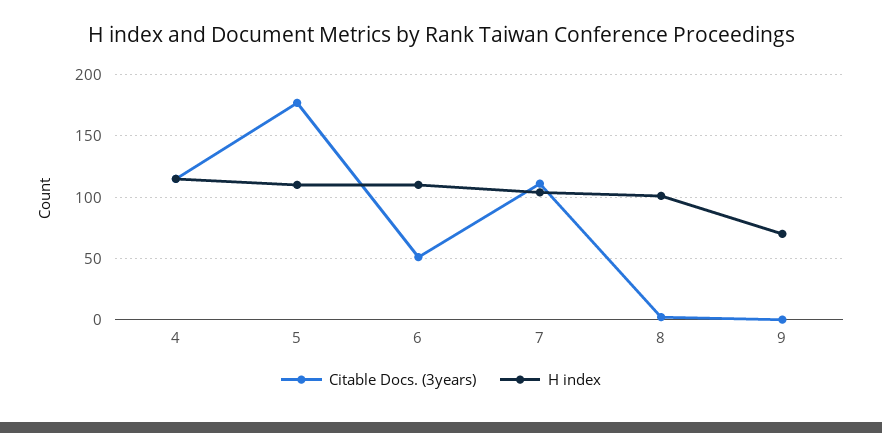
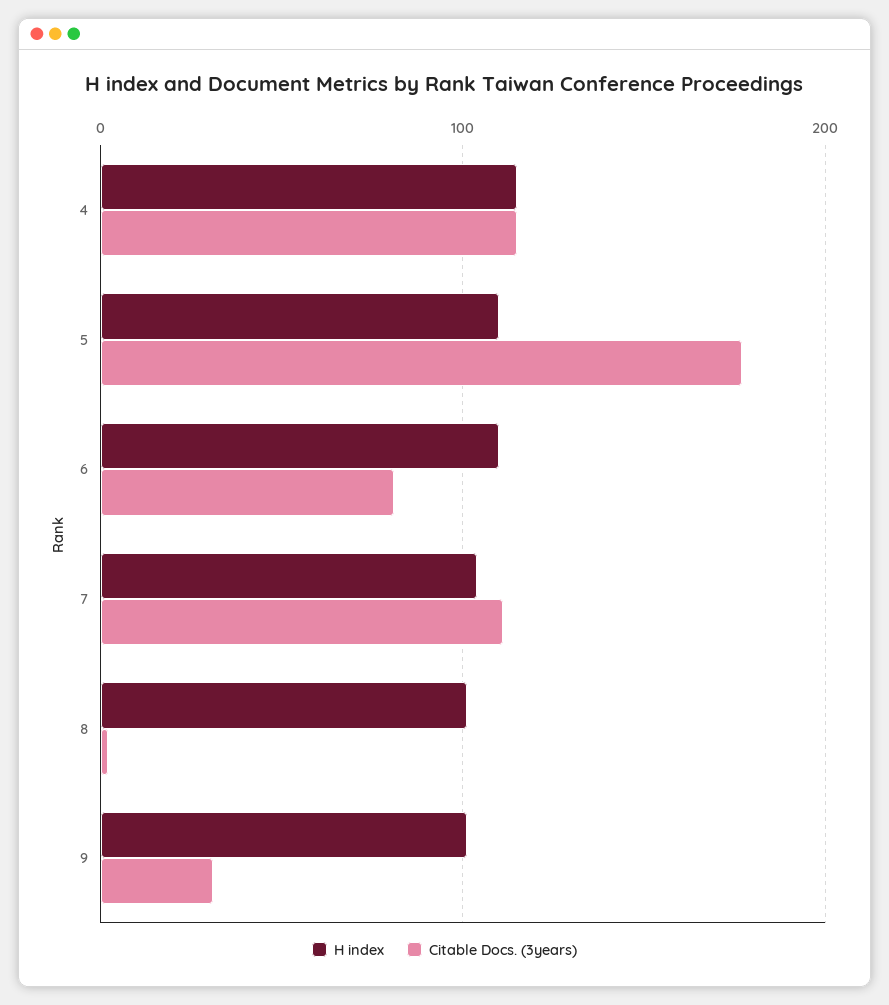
  {
    "Citable Docs. (3years)": {
      "4": 115,
      "5": 175,
-     "6": 50,
+     "6": 80,
      "7": 110,
      "8": 0,
-     "9": 0
+     "9": 30
    },
    "H index": {
      "4": 115,
      "5": 110,
      "6": 110,
      "7": 105,
      "8": 100,
-     "9": 70
+     "9": 100
    }
  }

